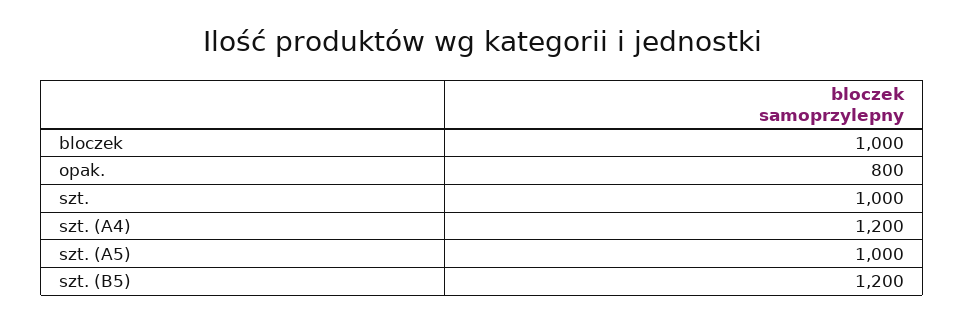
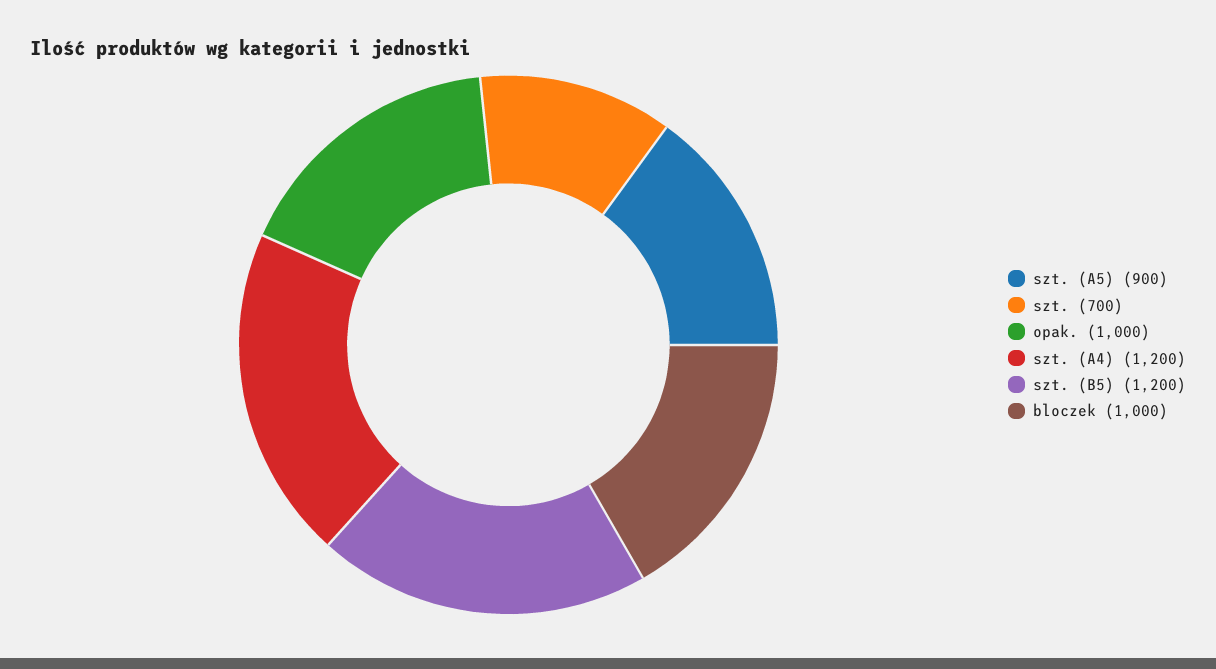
  {
    "bloczek": 1000,
-   "opak.": 800,
+   "opak.": 1000,
-   "szt.": 1000,
+   "szt.": 700,
    "szt. (A4)": 1200,
-   "szt. (A5)": 1000,
+   "szt. (A5)": 900,
    "szt. (B5)": 1200
  }

